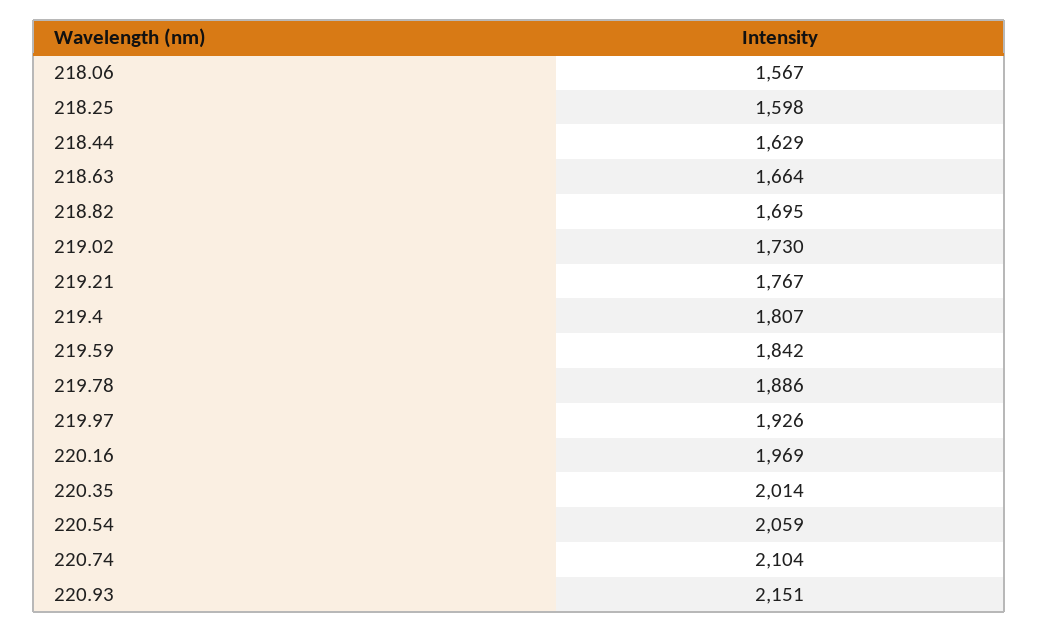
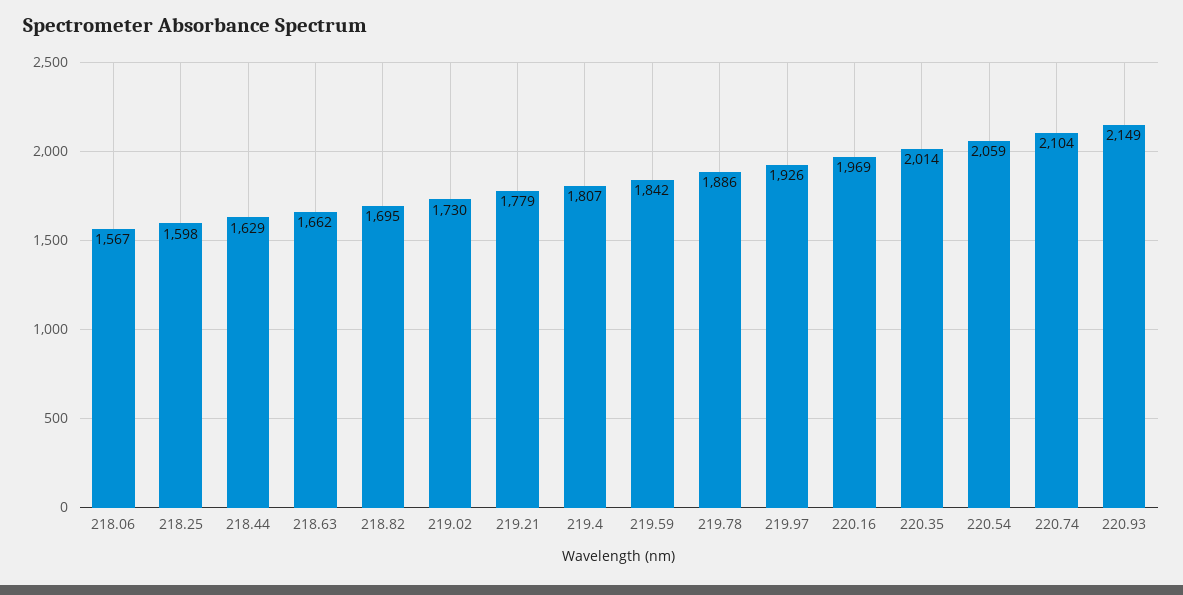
  {
    "218.06": 1567,
    "218.25": 1598,
    "218.44": 1629,
-   "218.63": 1664,
+   "218.63": 1662,
    "218.82": 1695,
    "219.02": 1730,
-   "219.21": 1767,
+   "219.21": 1779,
    "219.4": 1807,
    "219.59": 1842,
    "219.78": 1886,
    "219.97": 1926,
    "220.16": 1969,
    "220.35": 2014,
    "220.54": 2059,
    "220.74": 2104,
-   "220.93": 2151
+   "220.93": 2149
  }

